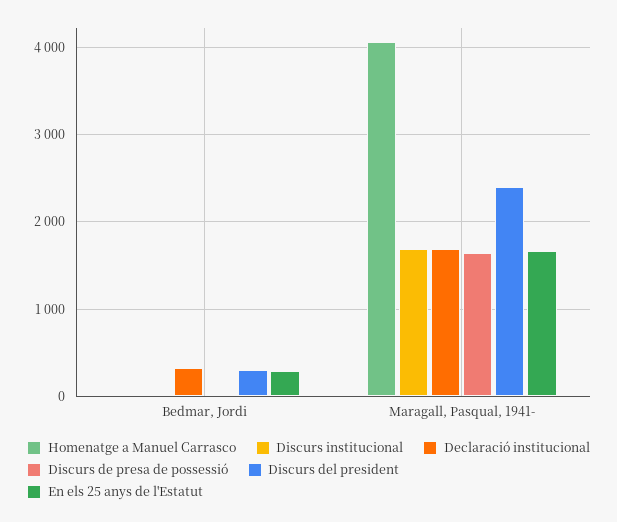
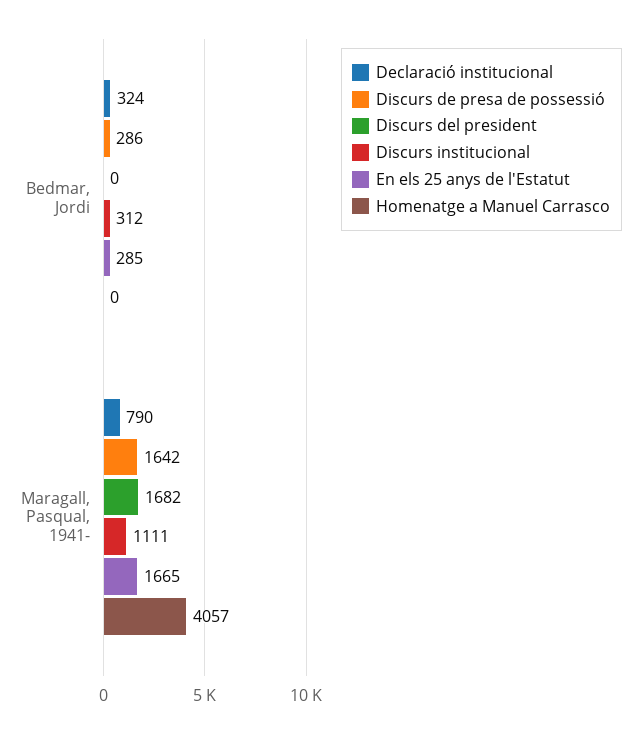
  {
    "Homenatge a Manuel Carrasco": {
      "Bedmar, Jordi": 0,
      "Maragall, Pasqual, 1941-": 4057
    },
    "Discurs institucional": {
-     "Bedmar, Jordi": 0,
+     "Bedmar, Jordi": 312,
-     "Maragall, Pasqual, 1941-": 1700
+     "Maragall, Pasqual, 1941-": 1111
    },
    "Declaració institucional": {
      "Bedmar, Jordi": 324,
-     "Maragall, Pasqual, 1941-": 1700
+     "Maragall, Pasqual, 1941-": 790
    },
    "Discurs de presa de possessió": {
-     "Bedmar, Jordi": 0,
+     "Bedmar, Jordi": 286,
      "Maragall, Pasqual, 1941-": 1642
    },
    "Discurs del president": {
-     "Bedmar, Jordi": 300,
+     "Bedmar, Jordi": 0,
-     "Maragall, Pasqual, 1941-": 2400
+     "Maragall, Pasqual, 1941-": 1682
    },
    "En els 25 anys de l'Estatut": {
      "Bedmar, Jordi": 285,
      "Maragall, Pasqual, 1941-": 1665
    }
  }

